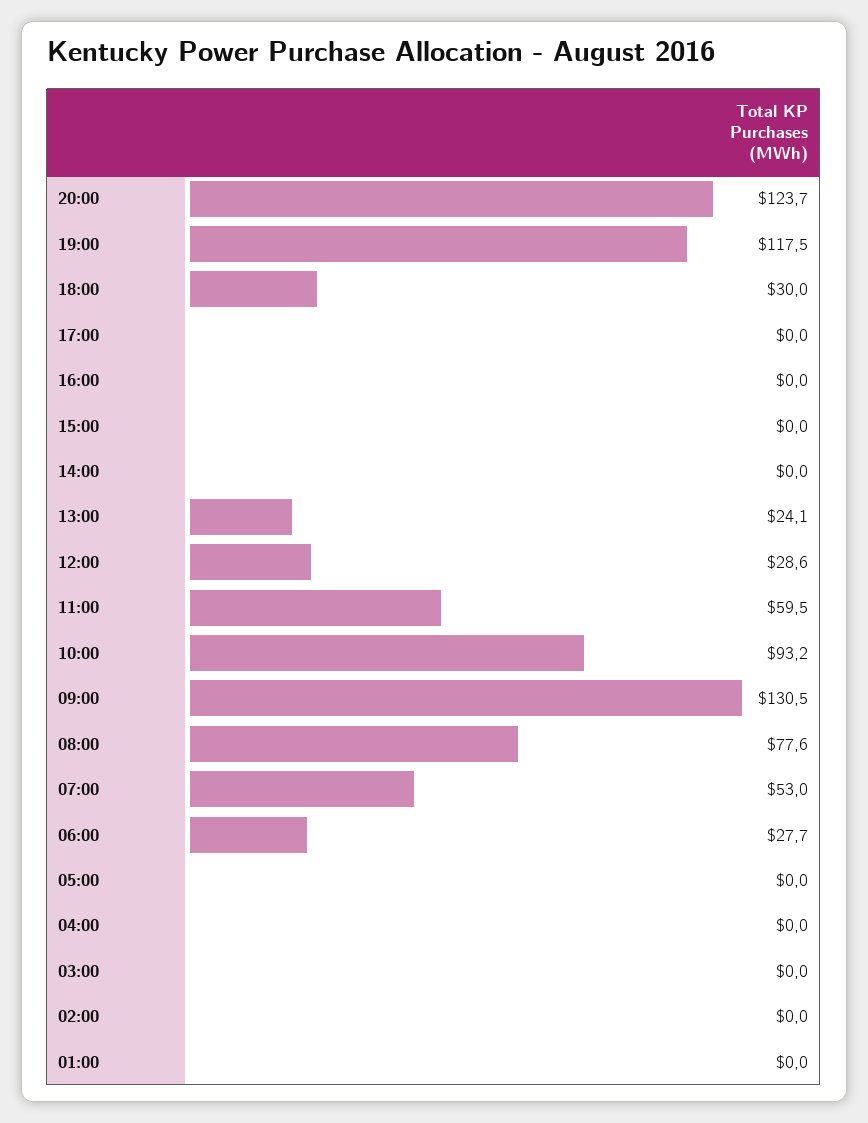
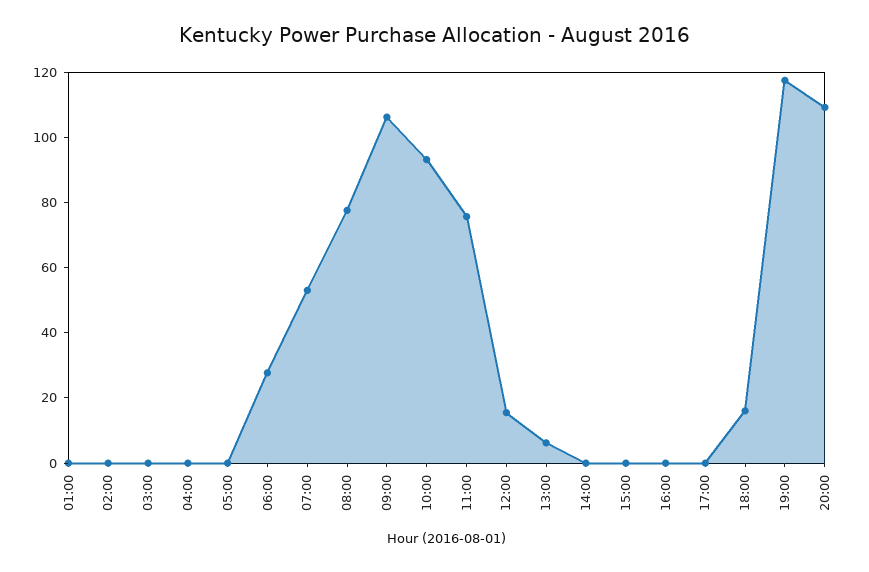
  {
-   "20:00": 123.7,
+   "20:00": 110,
    "19:00": 117.5,
-   "18:00": 30,
+   "18:00": 15,
    "17:00": 0,
    "16:00": 0,
    "15:00": 0,
    "14:00": 0,
-   "13:00": 24.1,
+   "13:00": 5,
-   "12:00": 28.6,
+   "12:00": 15,
-   "11:00": 59.5,
+   "11:00": 75,
    "10:00": 93.2,
-   "09:00": 130.5,
+   "09:00": 105,
    "08:00": 77.6,
    "07:00": 53,
    "06:00": 27.7,
    "05:00": 0,
    "04:00": 0,
    "03:00": 0,
    "02:00": 0,
    "01:00": 0
  }

